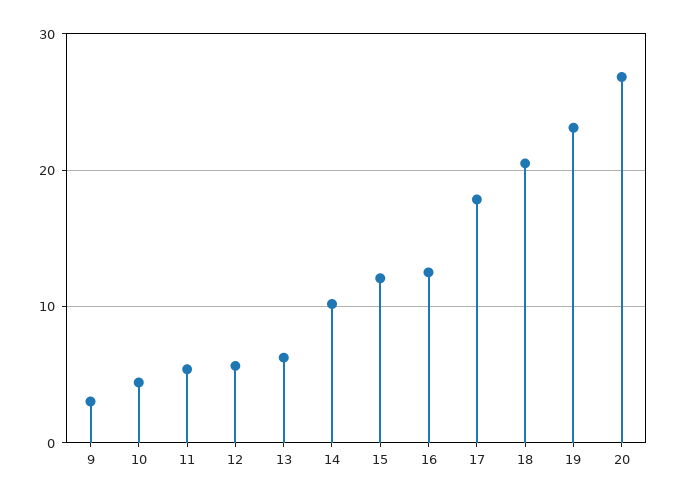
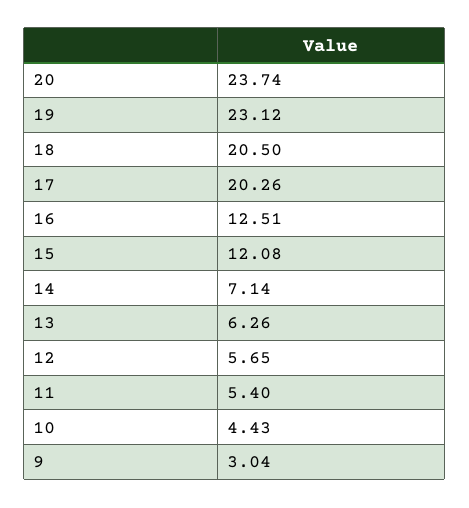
  {
    "9": 3.04,
    "10": 4.43,
    "11": 5.4,
    "12": 5.65,
    "13": 6.26,
-   "14": 10,
+   "14": 7.14,
    "15": 12.08,
    "16": 12.51,
-   "17": 18,
+   "17": 20.26,
    "18": 20.5,
    "19": 23.12,
-   "20": 27
+   "20": 23.74
  }

